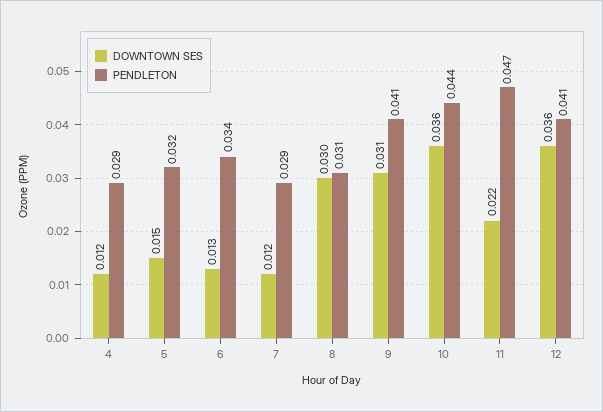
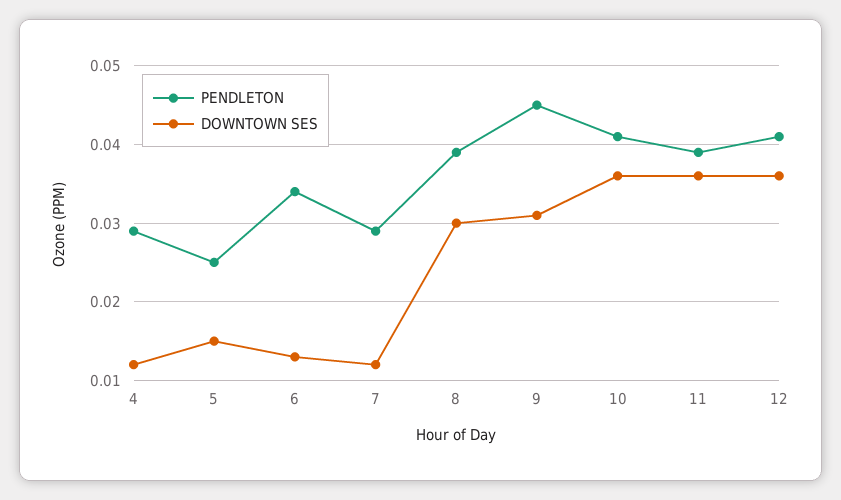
  {
    "DOWNTOWN SES": {
      "4": 0.012,
      "5": 0.015,
      "6": 0.013,
      "7": 0.012,
      "8": 0.03,
      "9": 0.031,
      "10": 0.036,
-     "11": 0.022,
+     "11": 0.036,
      "12": 0.036
    },
    "PENDLETON": {
      "4": 0.029,
-     "5": 0.032,
+     "5": 0.025,
      "6": 0.034,
      "7": 0.029,
-     "8": 0.031,
+     "8": 0.039,
-     "9": 0.041,
+     "9": 0.045,
-     "10": 0.044,
+     "10": 0.041,
-     "11": 0.047,
+     "11": 0.039,
      "12": 0.041
    }
  }

